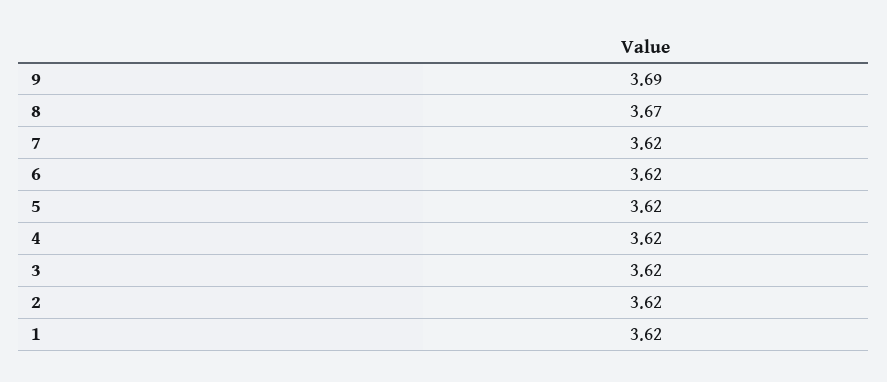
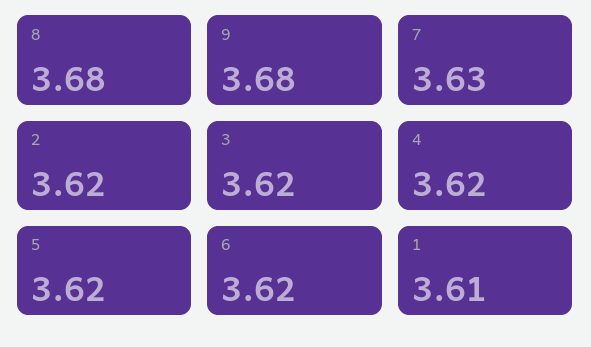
  {
-   "9": 3.69,
+   "9": 3.68,
-   "8": 3.67,
+   "8": 3.68,
-   "7": 3.62,
+   "7": 3.63,
    "6": 3.62,
    "5": 3.62,
    "4": 3.62,
    "3": 3.62,
    "2": 3.62,
-   "1": 3.62
+   "1": 3.61
  }

